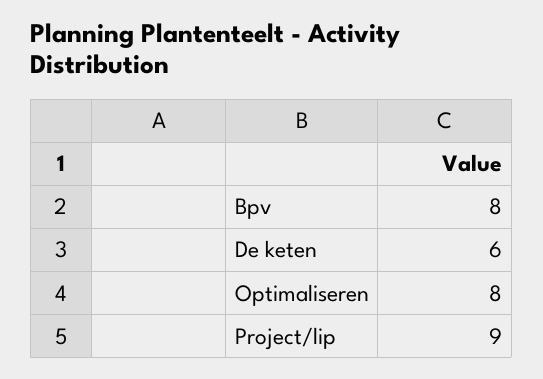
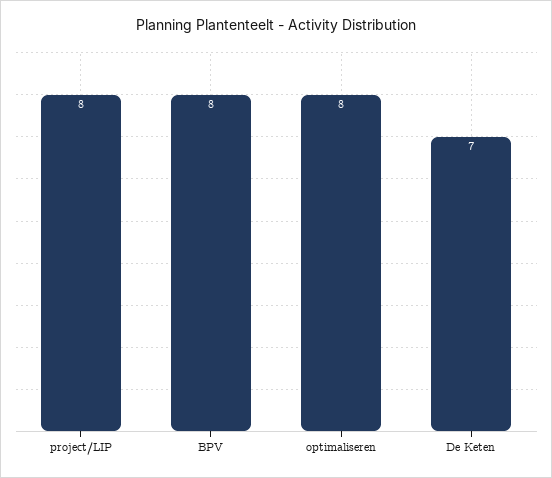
  {
    "Bpv": 8,
-   "De keten": 6,
+   "De keten": 7,
    "Optimaliseren": 8,
-   "Project/lip": 9
+   "Project/lip": 8
  }

